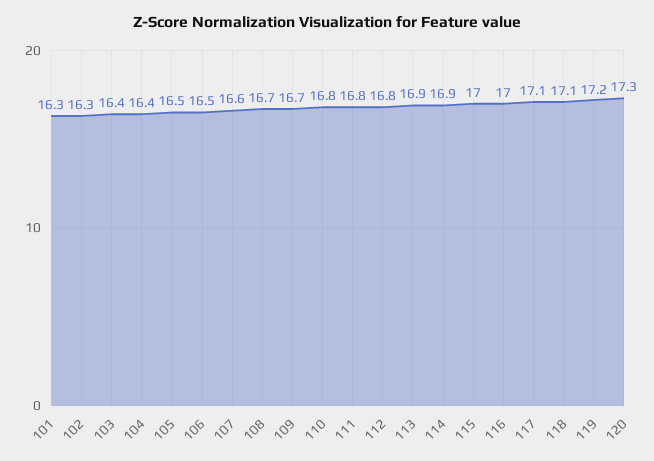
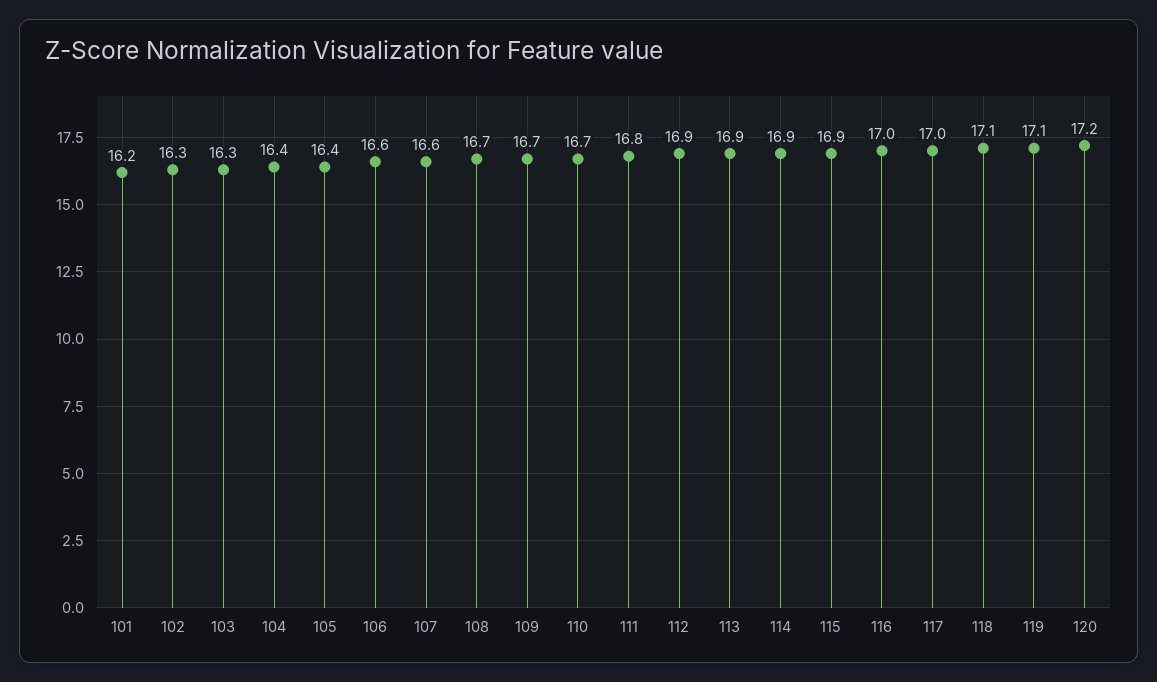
  {
-   "101": 16.3,
+   "101": 16.2,
    "102": 16.3,
-   "103": 16.4,
+   "103": 16.3,
    "104": 16.4,
-   "105": 16.5,
+   "105": 16.4,
-   "106": 16.5,
+   "106": 16.6,
    "107": 16.6,
    "108": 16.7,
    "109": 16.7,
-   "110": 16.8,
+   "110": 16.7,
    "111": 16.8,
-   "112": 16.8,
+   "112": 16.9,
    "113": 16.9,
    "114": 16.9,
-   "115": 17,
+   "115": 16.9,
    "116": 17,
-   "117": 17.1,
+   "117": 17,
    "118": 17.1,
-   "119": 17.2,
+   "119": 17.1,
-   "120": 17.3
+   "120": 17.2
  }

